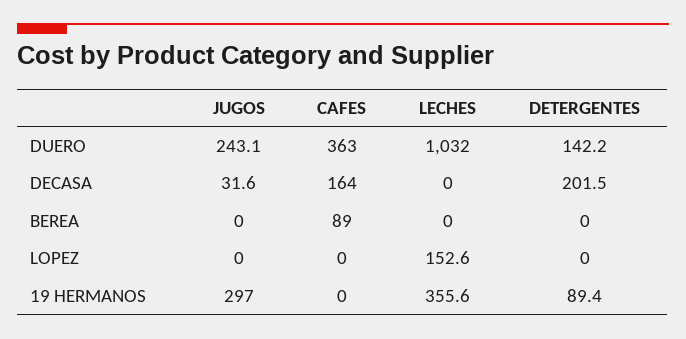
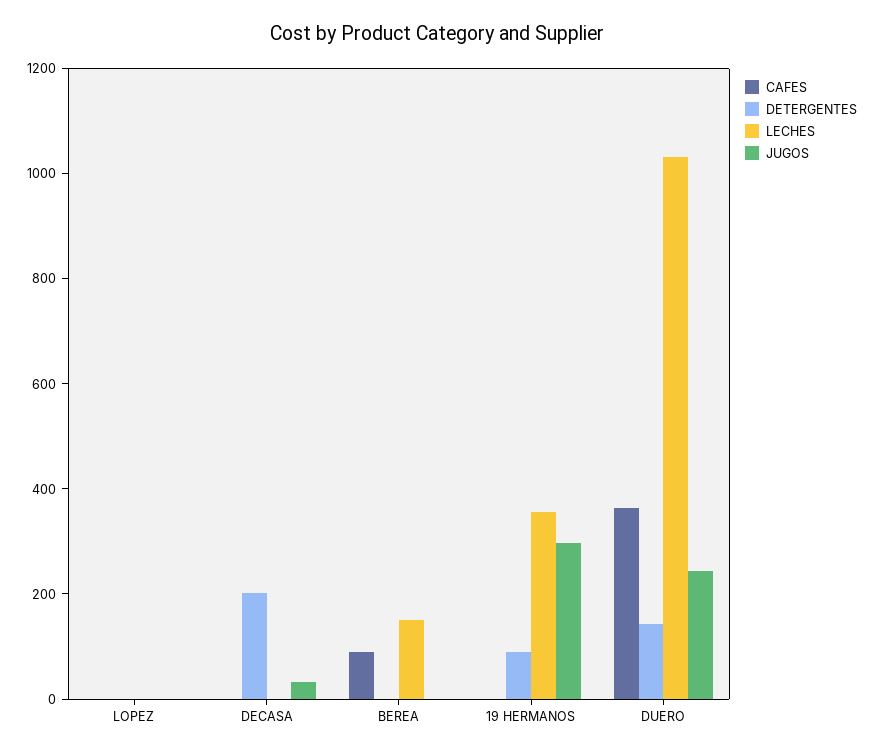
  {
    "JUGOS": {
      "DUERO": 243.1,
      "DECASA": 31.6,
      "BEREA": 0,
      "LOPEZ": 0,
      "19 HERMANOS": 297
    },
    "CAFES": {
      "DUERO": 363,
-     "DECASA": 164,
+     "DECASA": 0,
      "BEREA": 89,
      "LOPEZ": 0,
      "19 HERMANOS": 0
    },
    "LECHES": {
      "DUERO": 1032,
      "DECASA": 0,
-     "BEREA": 0,
+     "BEREA": 150,
-     "LOPEZ": 152.6,
+     "LOPEZ": 0,
      "19 HERMANOS": 355.6
    },
    "DETERGENTES": {
      "DUERO": 142.2,
      "DECASA": 201.5,
      "BEREA": 0,
      "LOPEZ": 0,
      "19 HERMANOS": 89.4
    }
  }

